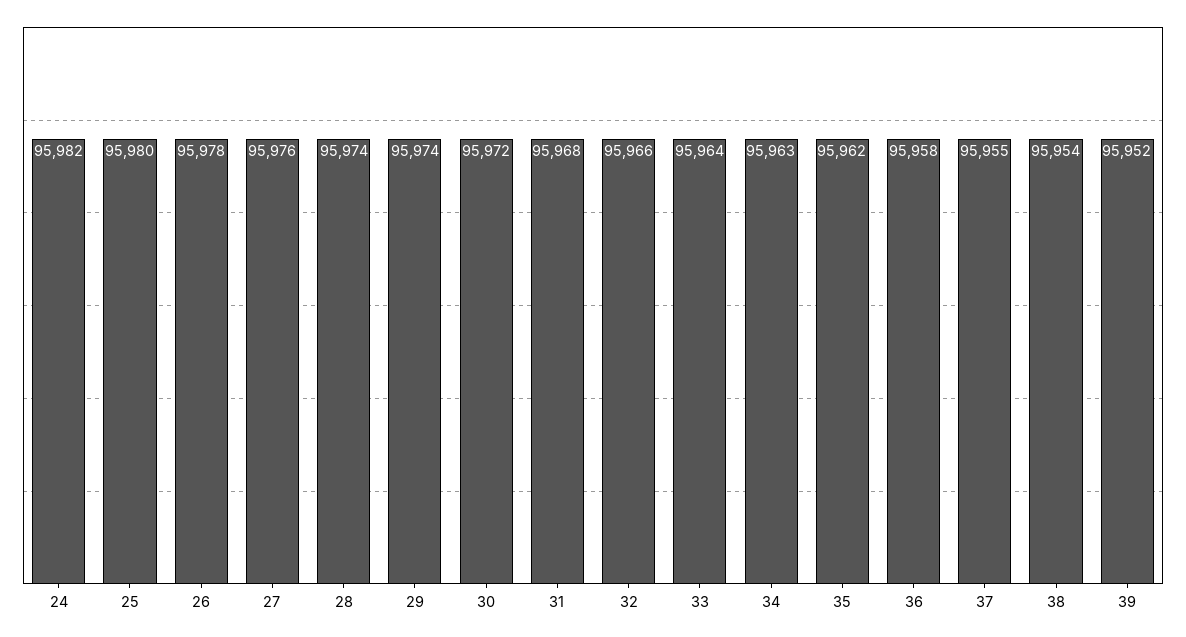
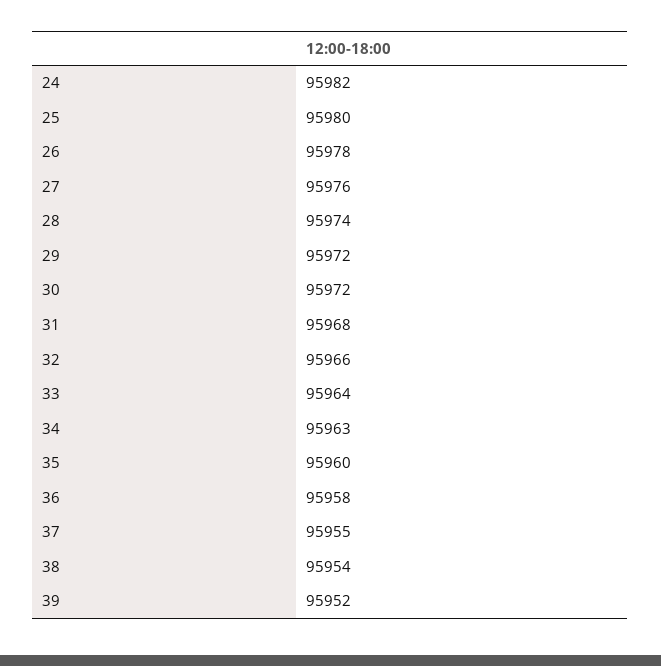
  {
    "24": 95982,
    "25": 95980,
    "26": 95978,
    "27": 95976,
    "28": 95974,
-   "29": 95974,
+   "29": 95972,
    "30": 95972,
    "31": 95968,
    "32": 95966,
    "33": 95964,
    "34": 95963,
-   "35": 95962,
+   "35": 95960,
    "36": 95958,
    "37": 95955,
    "38": 95954,
    "39": 95952
  }

